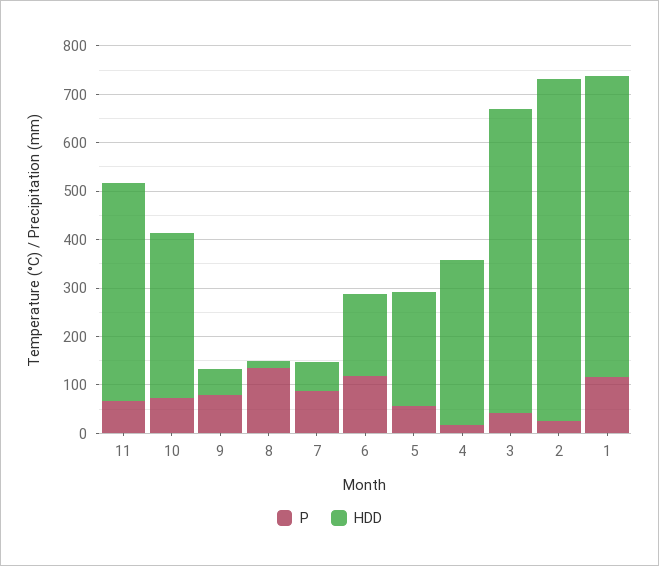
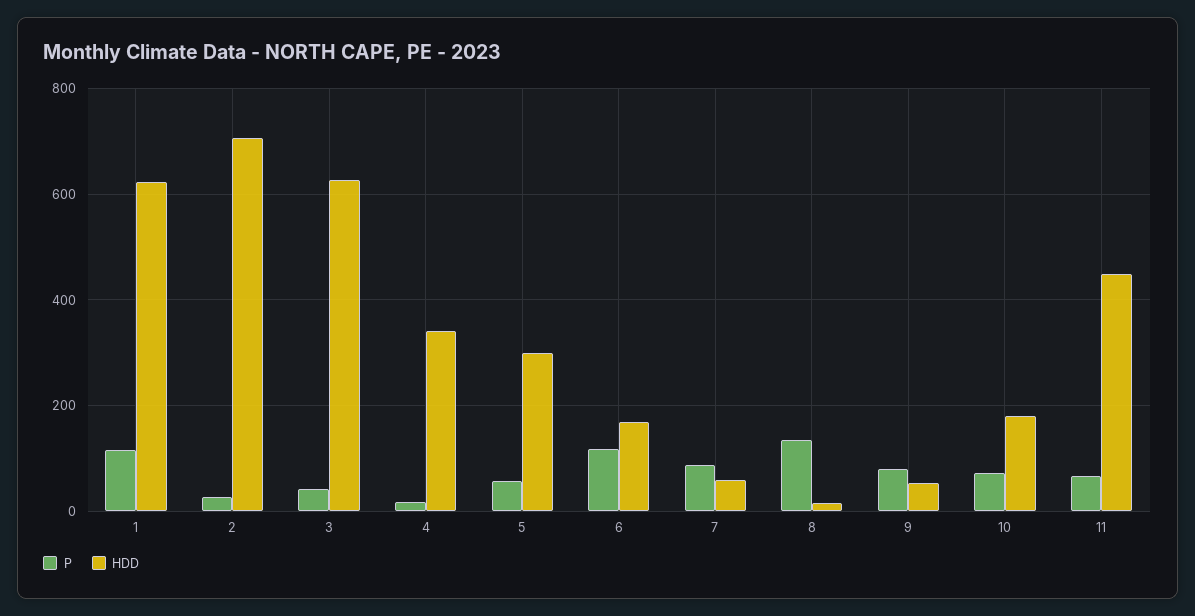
  {
    "P": {
      "11": 60,
      "10": 80,
      "9": 80,
      "8": 140,
      "7": 80,
      "6": 120,
      "5": 60,
      "4": 20,
      "3": 40,
      "2": 20,
      "1": 120
    },
    "HDD": {
      "11": 440,
-     "10": 340,
+     "10": 180,
      "9": 60,
      "8": 20,
      "7": 60,
      "6": 160,
-     "5": 240,
+     "5": 300,
      "4": 340,
      "3": 620,
      "2": 700,
      "1": 620
    }
  }

